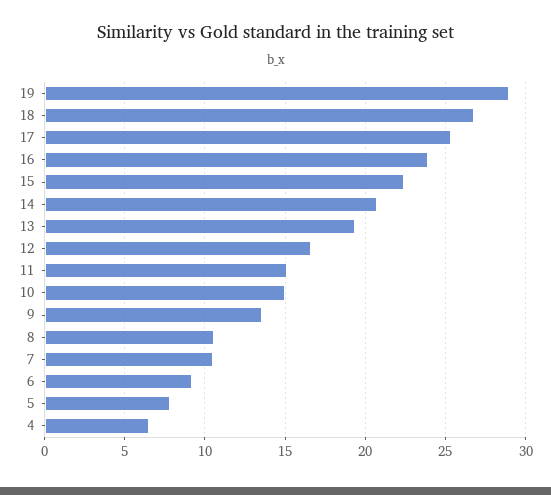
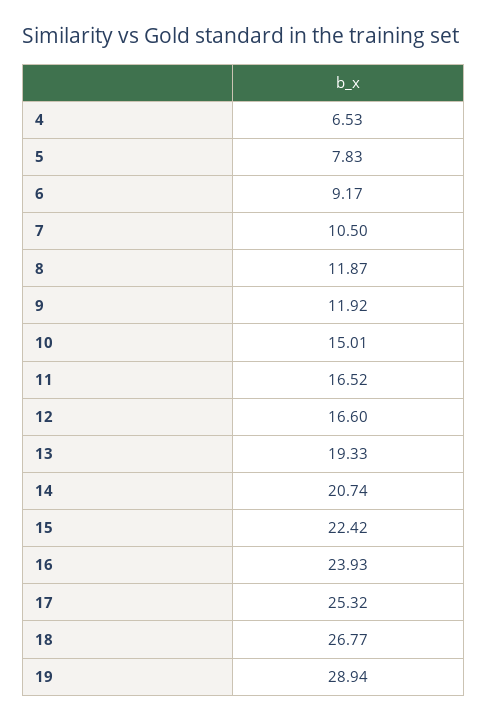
  {
    "19": 28.94,
    "18": 26.77,
    "17": 25.32,
    "16": 23.93,
    "15": 22.42,
    "14": 20.74,
    "13": 19.33,
    "12": 16.6,
-   "11": 15,
+   "11": 16.52,
    "10": 15.01,
-   "9": 13.5,
+   "9": 11.92,
-   "8": 10.5,
+   "8": 11.87,
    "7": 10.5,
    "6": 9.17,
    "5": 7.83,
    "4": 6.53
  }

